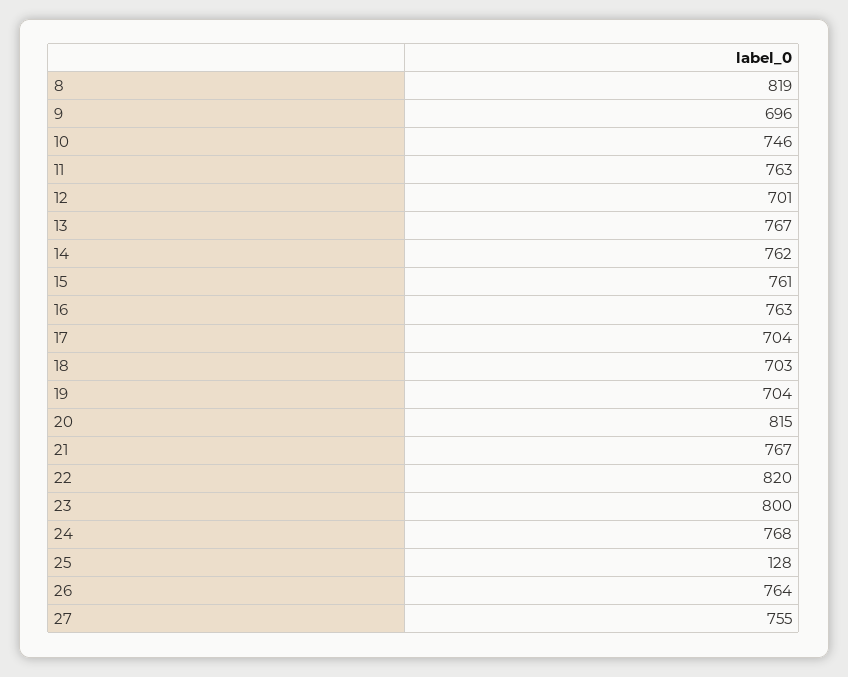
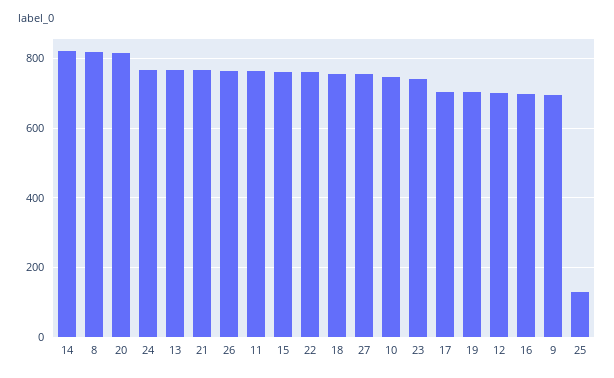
  {
    "8": 819,
    "9": 696,
    "10": 746,
    "11": 763,
    "12": 701,
    "13": 767,
-   "14": 762,
+   "14": 820,
    "15": 761,
-   "16": 763,
+   "16": 700,
    "17": 704,
-   "18": 703,
+   "18": 760,
    "19": 704,
    "20": 815,
    "21": 767,
-   "22": 820,
+   "22": 760,
-   "23": 800,
+   "23": 740,
    "24": 768,
    "25": 128,
    "26": 764,
    "27": 755
  }

